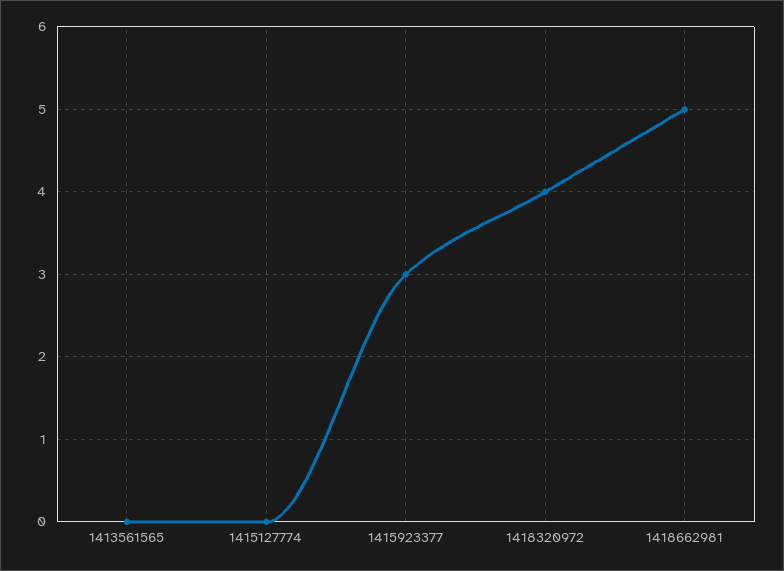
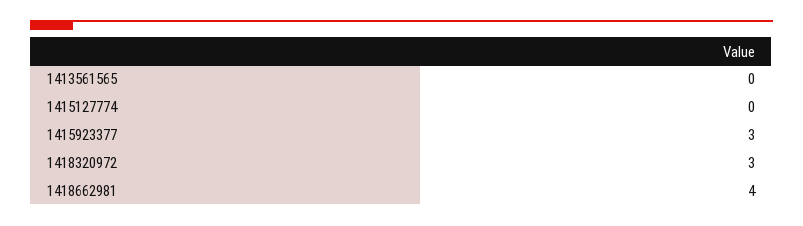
  {
    "1413561565": 0,
    "1415127774": 0,
    "1415923377": 3,
-   "1418320972": 4,
+   "1418320972": 3,
-   "1418662981": 5
+   "1418662981": 4
  }

